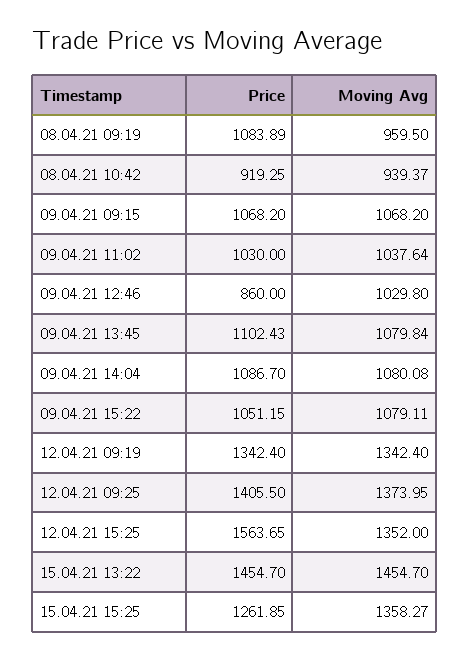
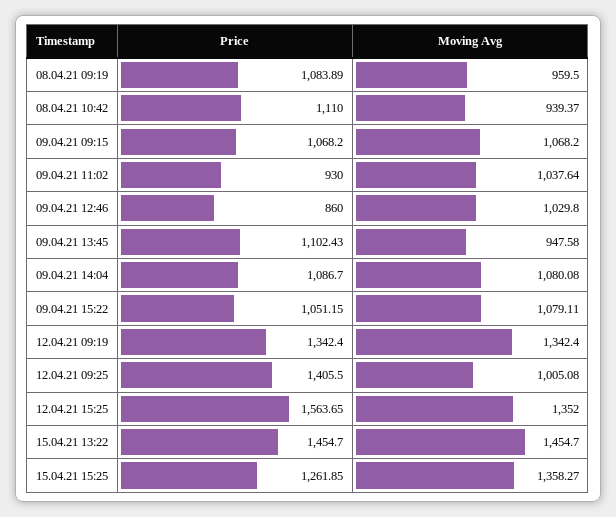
  {
    "Price": {
      "08.04.21 09:19": 1083.89,
-     "08.04.21 10:42": 919.25,
+     "08.04.21 10:42": 1110,
      "09.04.21 09:15": 1068.2,
-     "09.04.21 11:02": 1030,
+     "09.04.21 11:02": 930,
      "09.04.21 12:46": 860,
      "09.04.21 13:45": 1102.43,
      "09.04.21 14:04": 1086.7,
      "09.04.21 15:22": 1051.15,
      "12.04.21 09:19": 1342.4,
      "12.04.21 09:25": 1405.5,
      "12.04.21 15:25": 1563.65,
      "15.04.21 13:22": 1454.7,
      "15.04.21 15:25": 1261.85
    },
    "Moving Avg": {
      "08.04.21 09:19": 959.5,
      "08.04.21 10:42": 939.37,
      "09.04.21 09:15": 1068.2,
      "09.04.21 11:02": 1037.64,
      "09.04.21 12:46": 1029.8,
-     "09.04.21 13:45": 1079.84,
+     "09.04.21 13:45": 947.58,
      "09.04.21 14:04": 1080.08,
      "09.04.21 15:22": 1079.11,
      "12.04.21 09:19": 1342.4,
-     "12.04.21 09:25": 1373.95,
+     "12.04.21 09:25": 1005.08,
      "12.04.21 15:25": 1352,
      "15.04.21 13:22": 1454.7,
      "15.04.21 15:25": 1358.27
    }
  }

